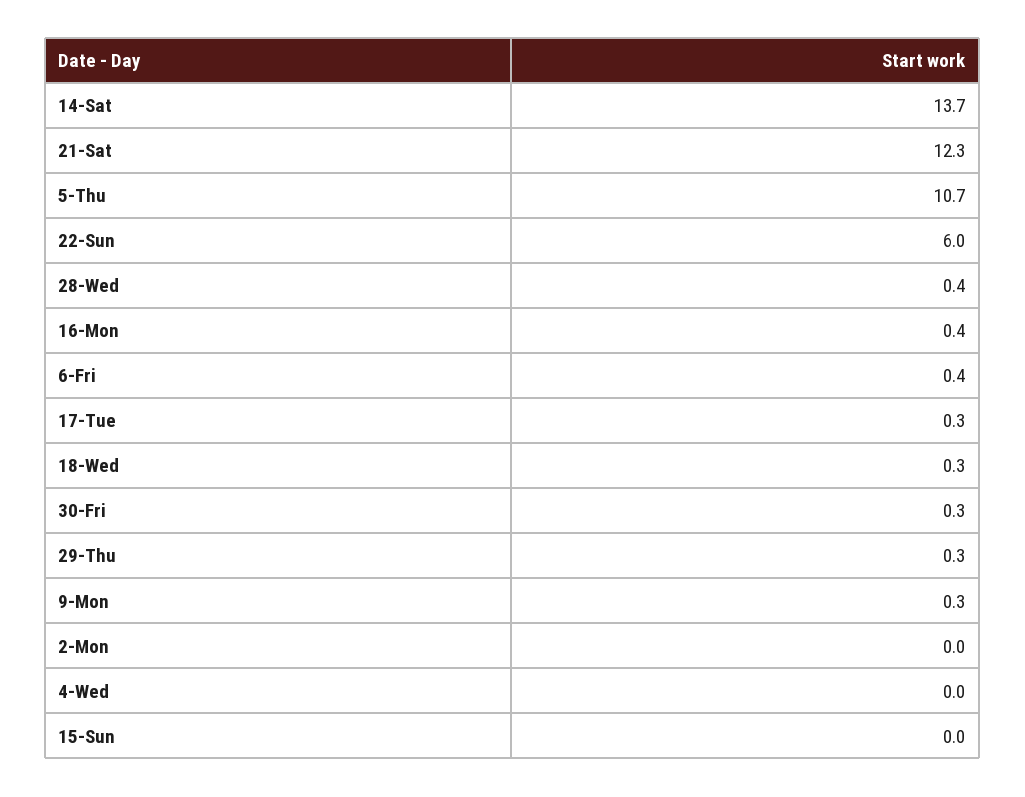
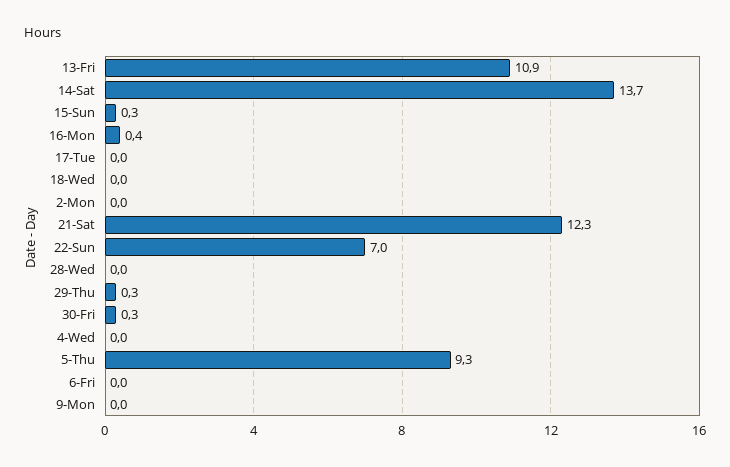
  {
    "14-Sat": 13.7,
    "21-Sat": 12.3,
-   "5-Thu": 10.7,
+   "5-Thu": 9.3,
-   "22-Sun": 6,
+   "22-Sun": 7,
-   "28-Wed": 0.4,
+   "28-Wed": 0,
    "16-Mon": 0.4,
-   "6-Fri": 0.4,
+   "6-Fri": 0,
-   "17-Tue": 0.3,
+   "17-Tue": 0,
-   "18-Wed": 0.3,
+   "18-Wed": 0,
    "30-Fri": 0.3,
    "29-Thu": 0.3,
-   "9-Mon": 0.3,
+   "9-Mon": 0,
    "2-Mon": 0,
    "4-Wed": 0,
-   "15-Sun": 0
+   "15-Sun": 0.3,
+   "13-Fri": 10.9
  }

